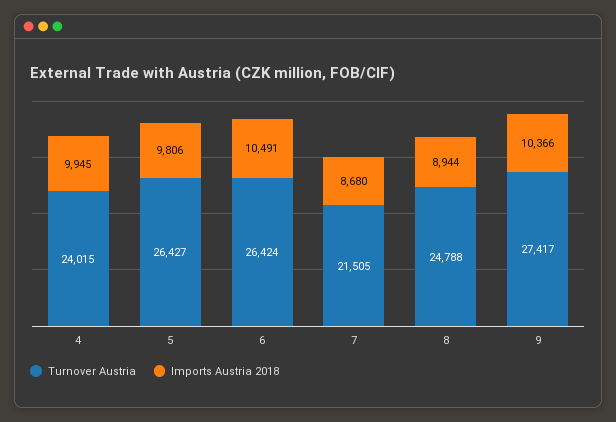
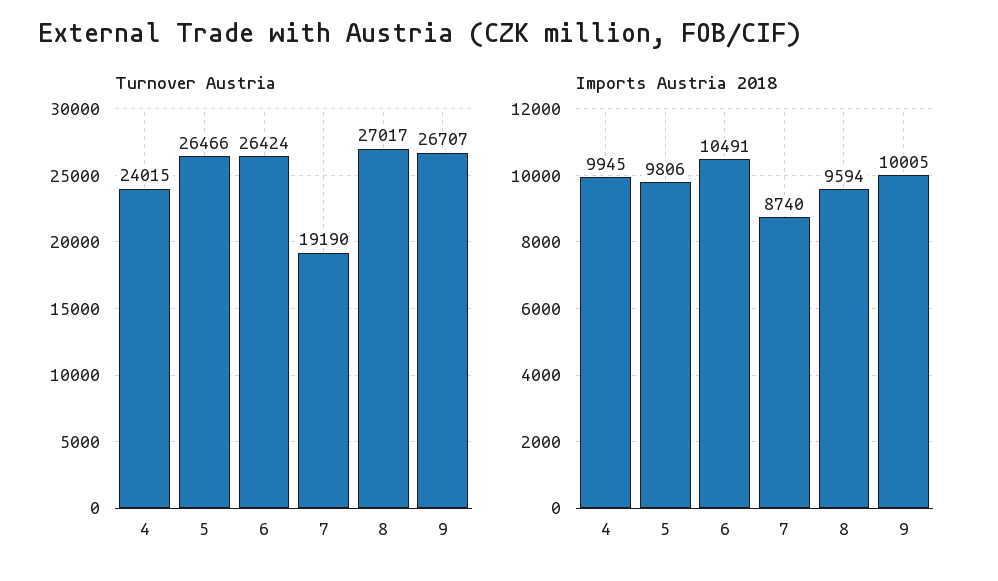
  {
    "Turnover Austria": {
      "4": 24015,
-     "5": 26427,
+     "5": 26466,
      "6": 26424,
-     "7": 21505,
+     "7": 19190,
-     "8": 24788,
+     "8": 27017,
-     "9": 27417
+     "9": 26707
    },
    "Imports Austria 2018": {
      "4": 9945,
      "5": 9806,
      "6": 10491,
-     "7": 8680,
+     "7": 8740,
-     "8": 8944,
+     "8": 9594,
-     "9": 10366
+     "9": 10005
    }
  }

